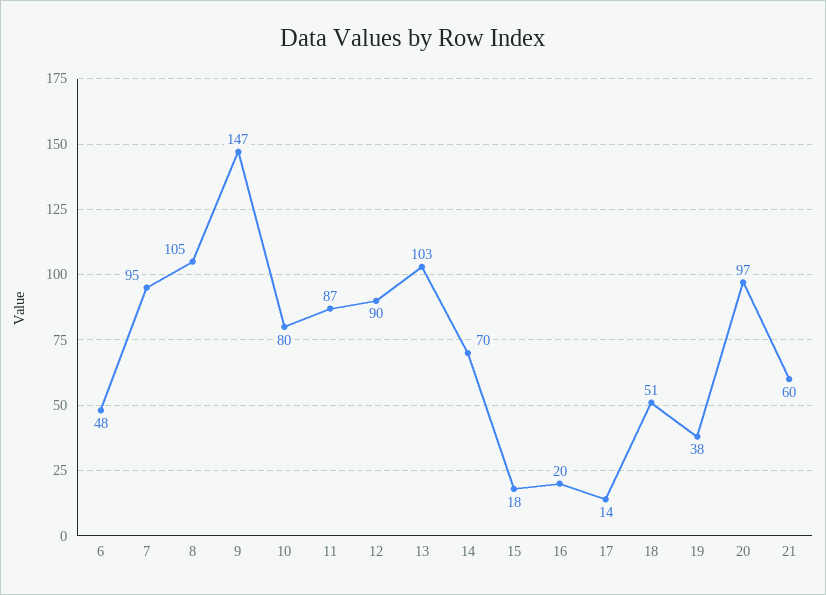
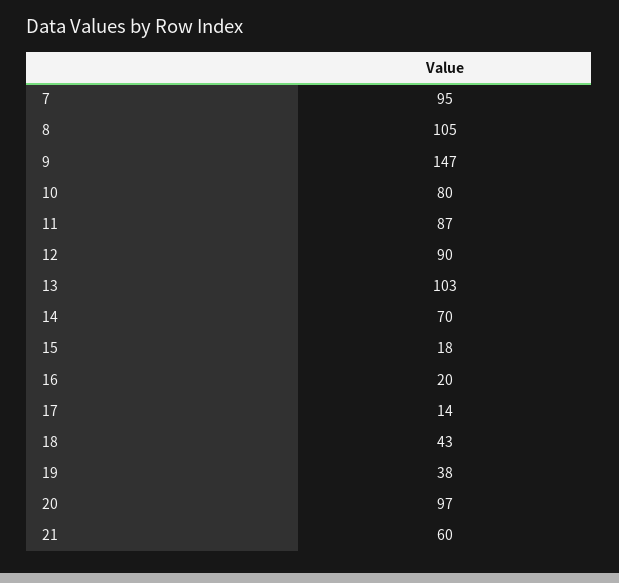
  {
-   "6": 48,
    "7": 95,
    "8": 105,
    "9": 147,
    "10": 80,
    "11": 87,
    "12": 90,
    "13": 103,
    "14": 70,
    "15": 18,
    "16": 20,
    "17": 14,
-   "18": 51,
+   "18": 43,
    "19": 38,
    "20": 97,
    "21": 60
  }

